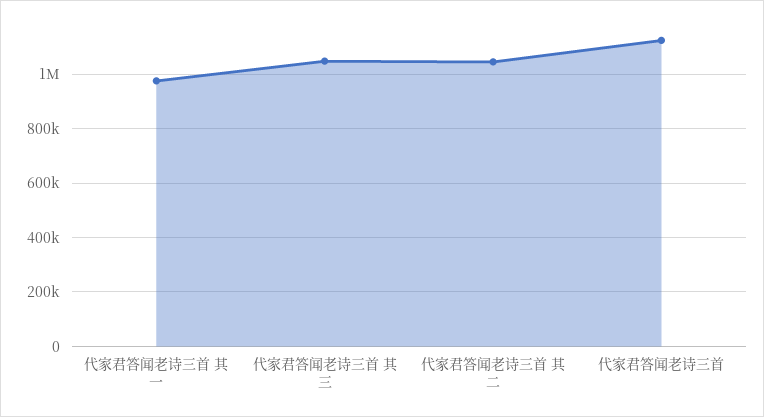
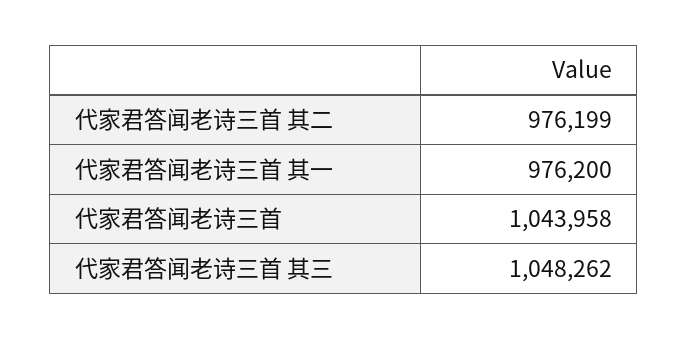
  {
    "代家君答闻老诗三首 其一": 976200,
    "代家君答闻老诗三首 其三": 1048262,
-   "代家君答闻老诗三首 其二": 1050000,
+   "代家君答闻老诗三首 其二": 976199,
-   "代家君答闻老诗三首": 1125000
+   "代家君答闻老诗三首": 1043958
  }

